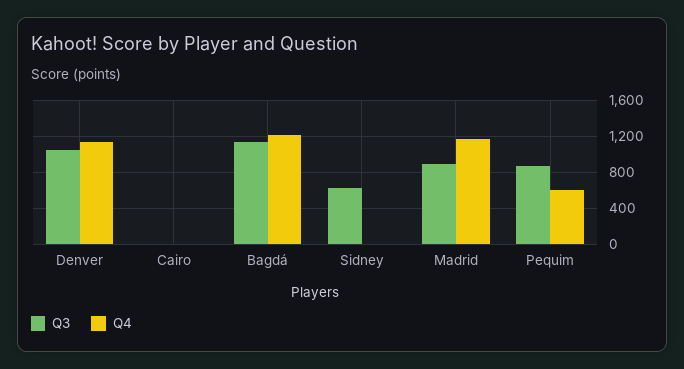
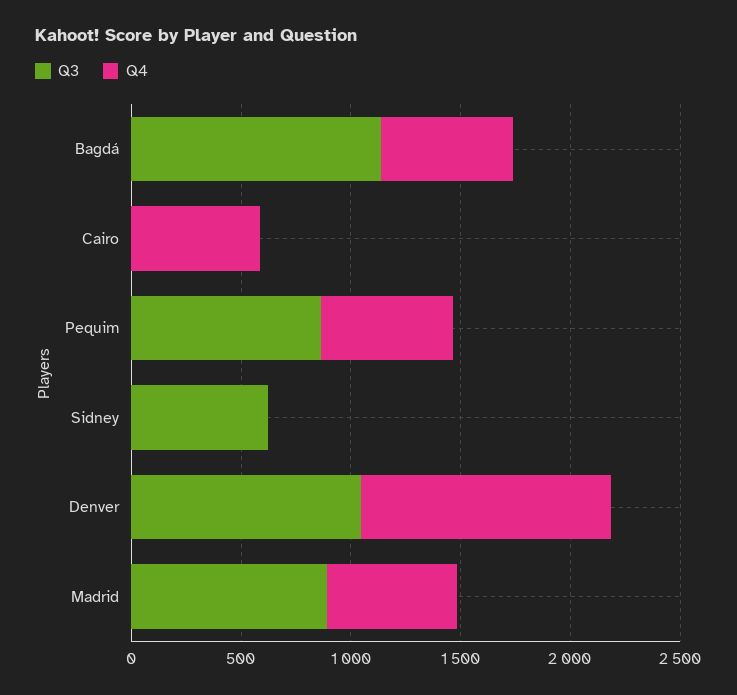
  {
    "Q3": {
      "Denver": 1000,
      "Cairo": 0,
      "Bagdá": 1100,
      "Sidney": 600,
      "Madrid": 900,
      "Pequim": 900
    },
    "Q4": {
      "Denver": 1100,
-     "Cairo": 0,
+     "Cairo": 600,
-     "Bagdá": 1200,
+     "Bagdá": 600,
      "Sidney": 0,
-     "Madrid": 1200,
+     "Madrid": 600,
      "Pequim": 600
    }
  }

